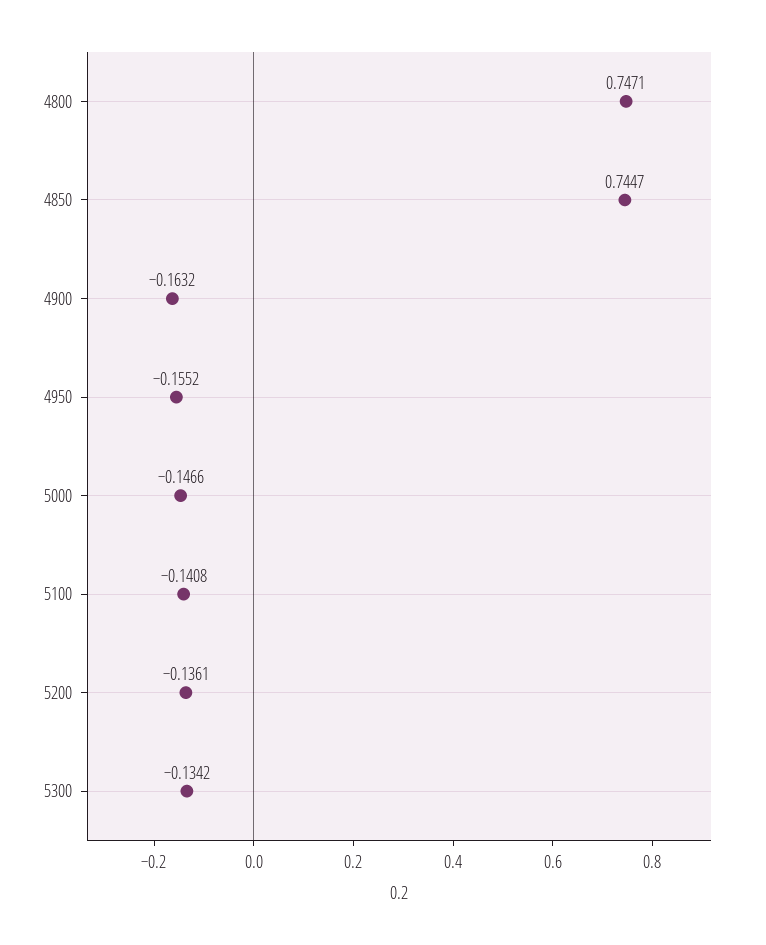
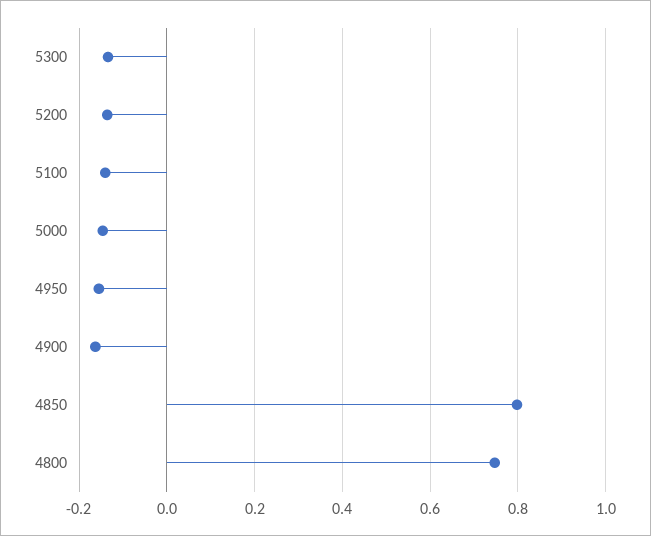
  {
    "4800": 0.7471,
-   "4850": 0.7447,
+   "4850": 0.8,
    "4900": -0.1632,
    "4950": -0.1552,
    "5000": -0.1466,
    "5100": -0.1408,
    "5200": -0.1361,
    "5300": -0.1342
  }

